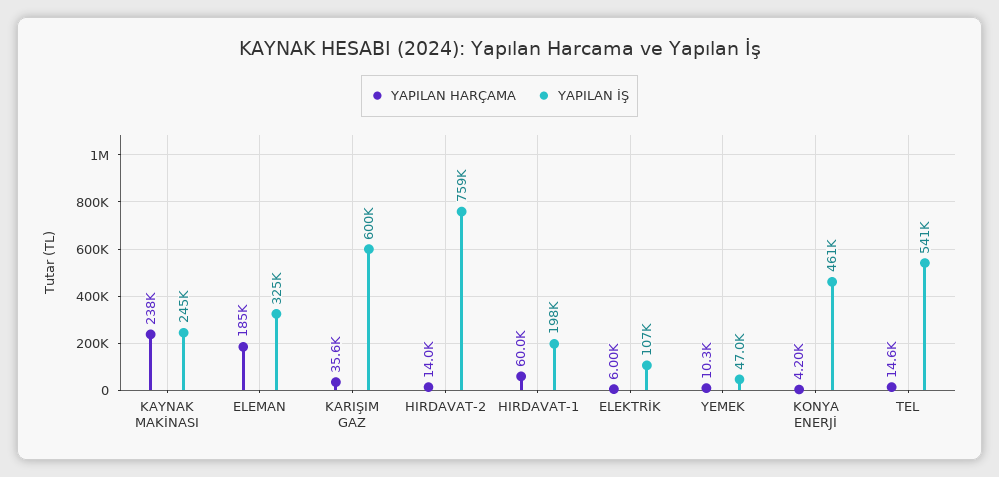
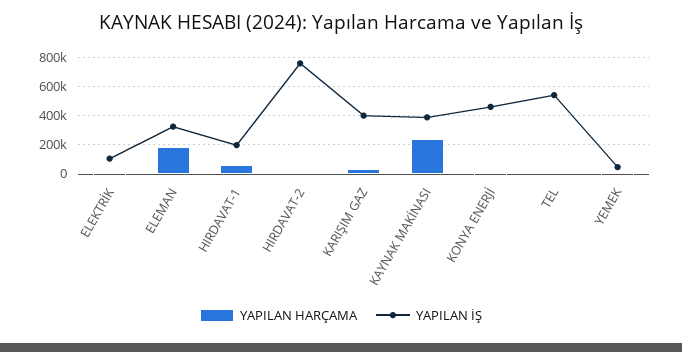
  {
    "YAPILAN HARÇAMA": {
      "KAYNAK MAKİNASI": 238000,
      "ELEMAN": 185000,
      "KARIŞIM GAZ": 35600,
      "HIRDAVAT-2": 14000,
      "HIRDAVAT-1": 60000,
      "ELEKTRİK": 6000,
      "YEMEK": 10300,
      "KONYA ENERJİ": 4200,
      "TEL": 14600
    },
    "YAPILAN İŞ": {
-     "KAYNAK MAKİNASI": 245000,
+     "KAYNAK MAKİNASI": 400000,
      "ELEMAN": 325000,
-     "KARIŞIM GAZ": 600000,
+     "KARIŞIM GAZ": 400000,
      "HIRDAVAT-2": 759000,
      "HIRDAVAT-1": 198000,
      "ELEKTRİK": 107000,
      "YEMEK": 47000,
      "KONYA ENERJİ": 461000,
      "TEL": 541000
    }
  }

